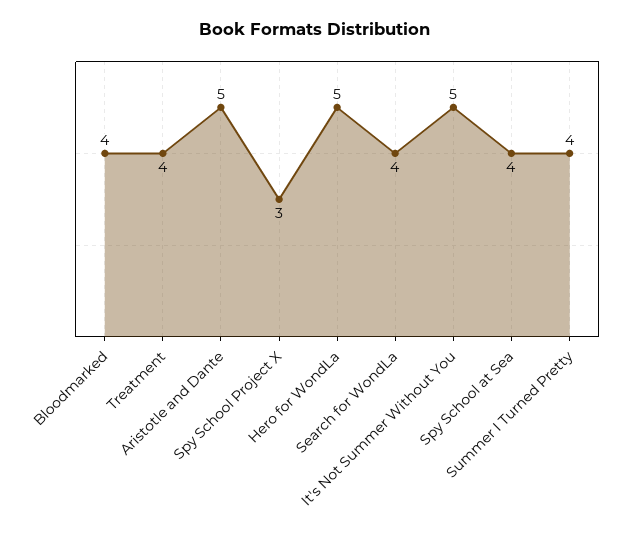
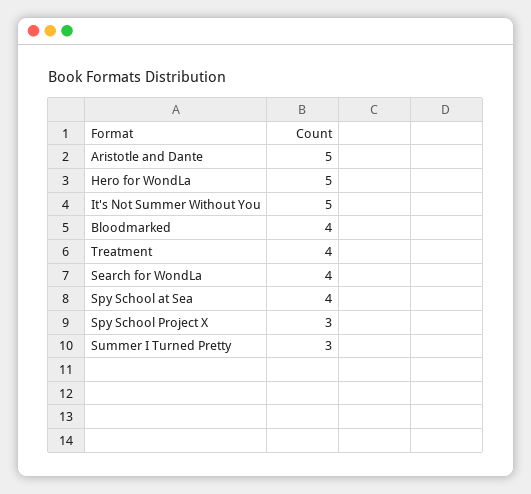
  {
    "Bloodmarked": 4,
    "Treatment": 4,
    "Aristotle and Dante": 5,
    "Spy School Project X": 3,
    "Hero for WondLa": 5,
    "Search for WondLa": 4,
    "It's Not Summer Without You": 5,
    "Spy School at Sea": 4,
-   "Summer I Turned Pretty": 4
+   "Summer I Turned Pretty": 3
  }

